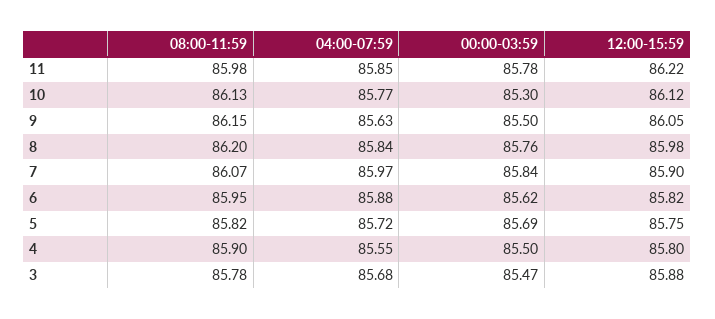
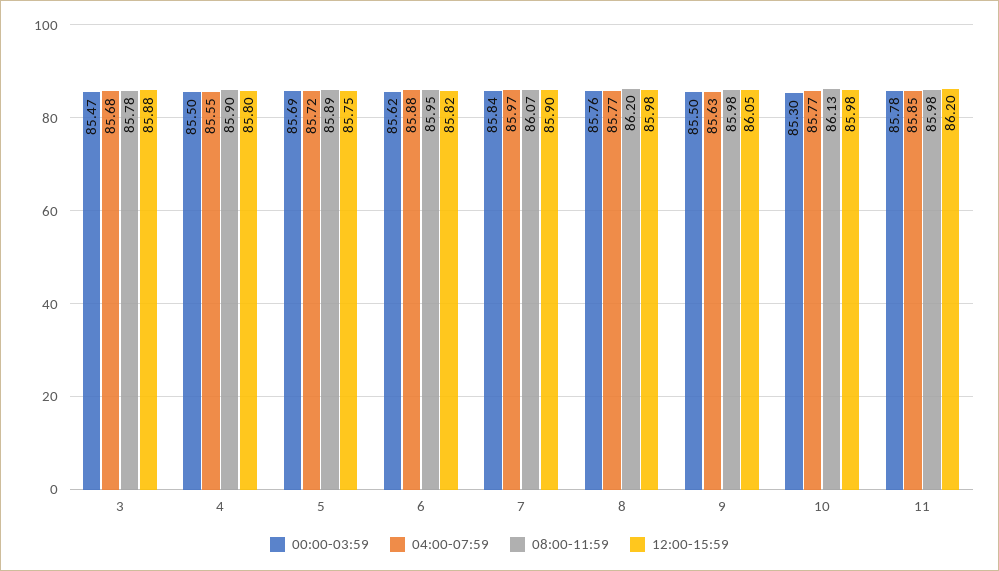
  {
    "08:00-11:59": {
      "11": 85.98,
      "10": 86.13,
-     "9": 86.15,
+     "9": 85.98,
      "8": 86.2,
      "7": 86.07,
      "6": 85.95,
-     "5": 85.82,
+     "5": 85.89,
      "4": 85.9,
      "3": 85.78
    },
    "04:00-07:59": {
      "11": 85.85,
      "10": 85.77,
      "9": 85.63,
-     "8": 85.84,
+     "8": 85.77,
      "7": 85.97,
      "6": 85.88,
      "5": 85.72,
      "4": 85.55,
      "3": 85.68
    },
    "00:00-03:59": {
      "11": 85.78,
      "10": 85.3,
      "9": 85.5,
      "8": 85.76,
      "7": 85.84,
      "6": 85.62,
      "5": 85.69,
      "4": 85.5,
      "3": 85.47
    },
    "12:00-15:59": {
-     "11": 86.22,
+     "11": 86.2,
-     "10": 86.12,
+     "10": 85.98,
      "9": 86.05,
      "8": 85.98,
      "7": 85.9,
      "6": 85.82,
      "5": 85.75,
      "4": 85.8,
      "3": 85.88
    }
  }

